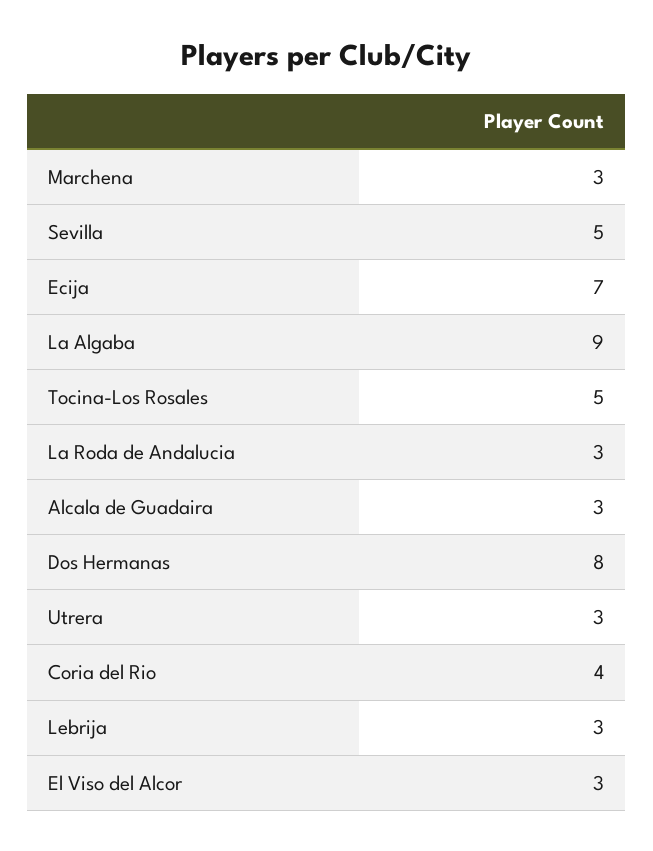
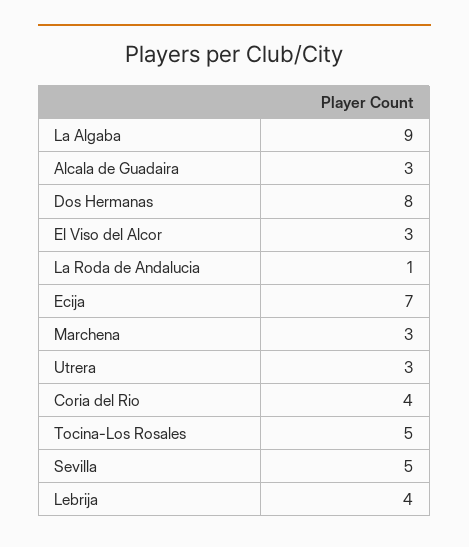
  {
    "Marchena": 3,
    "Sevilla": 5,
    "Ecija": 7,
    "La Algaba": 9,
    "Tocina-Los Rosales": 5,
-   "La Roda de Andalucia": 3,
+   "La Roda de Andalucia": 1,
    "Alcala de Guadaira": 3,
    "Dos Hermanas": 8,
    "Utrera": 3,
    "Coria del Rio": 4,
-   "Lebrija": 3,
+   "Lebrija": 4,
    "El Viso del Alcor": 3
  }

